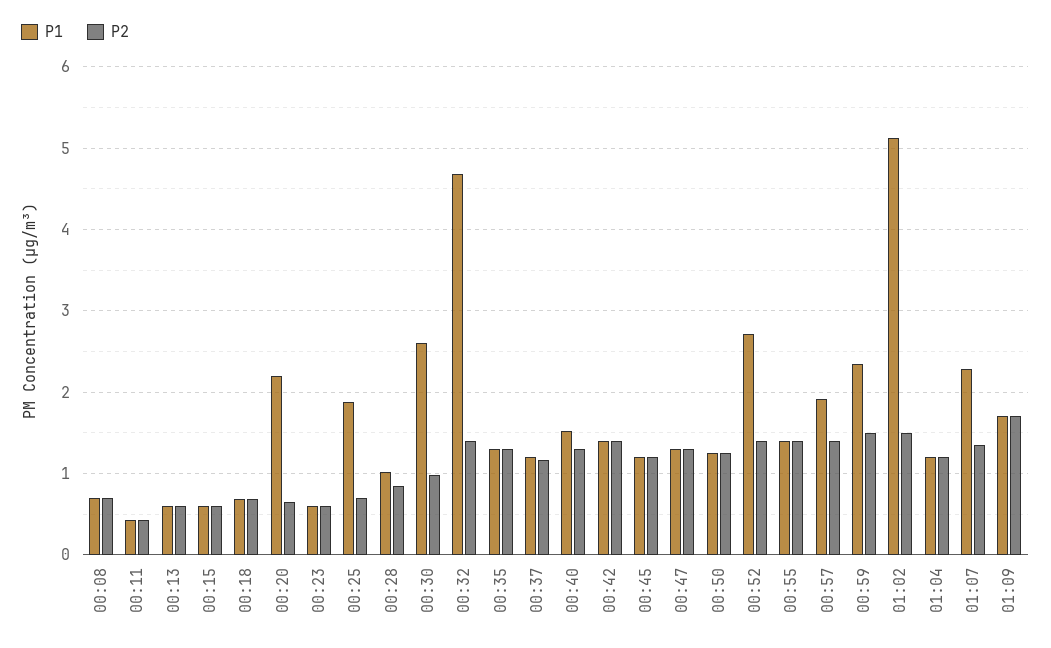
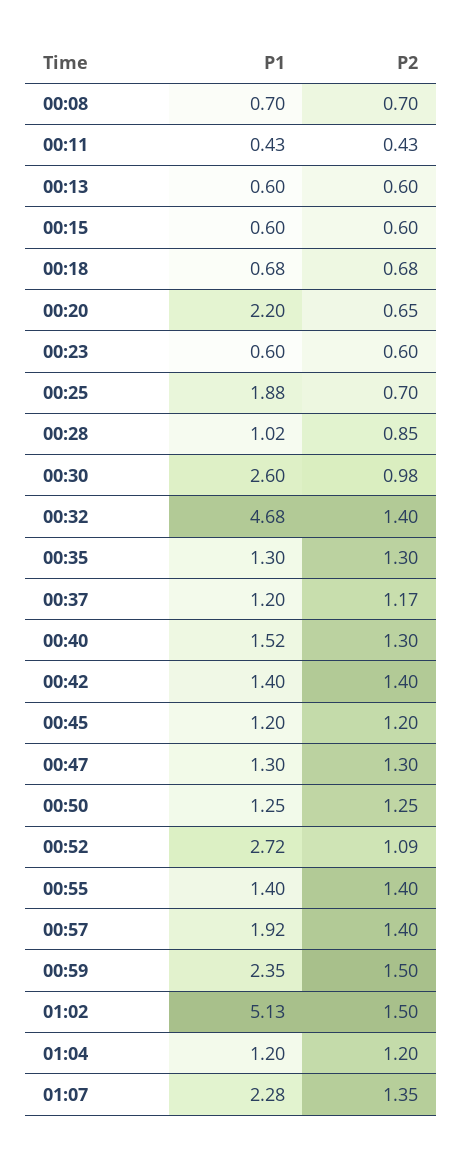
  {
    "P1": {
      "00:08": 0.7,
      "00:11": 0.43,
      "00:13": 0.6,
      "00:15": 0.6,
      "00:18": 0.68,
      "00:20": 2.2,
      "00:23": 0.6,
      "00:25": 1.88,
      "00:28": 1.02,
      "00:30": 2.6,
      "00:32": 4.68,
      "00:35": 1.3,
      "00:37": 1.2,
      "00:40": 1.52,
      "00:42": 1.4,
      "00:45": 1.2,
      "00:47": 1.3,
      "00:50": 1.25,
      "00:52": 2.72,
      "00:55": 1.4,
      "00:57": 1.92,
      "00:59": 2.35,
      "01:02": 5.13,
      "01:04": 1.2,
-     "01:07": 2.28,
+     "01:07": 2.28
-     "01:09": 1.7
    },
    "P2": {
      "00:08": 0.7,
      "00:11": 0.43,
      "00:13": 0.6,
      "00:15": 0.6,
      "00:18": 0.68,
      "00:20": 0.65,
      "00:23": 0.6,
      "00:25": 0.7,
      "00:28": 0.85,
      "00:30": 0.98,
      "00:32": 1.4,
      "00:35": 1.3,
      "00:37": 1.17,
      "00:40": 1.3,
      "00:42": 1.4,
      "00:45": 1.2,
      "00:47": 1.3,
      "00:50": 1.25,
-     "00:52": 1.4,
+     "00:52": 1.09,
      "00:55": 1.4,
      "00:57": 1.4,
      "00:59": 1.5,
      "01:02": 1.5,
      "01:04": 1.2,
-     "01:07": 1.35,
+     "01:07": 1.35
-     "01:09": 1.7
    }
  }

